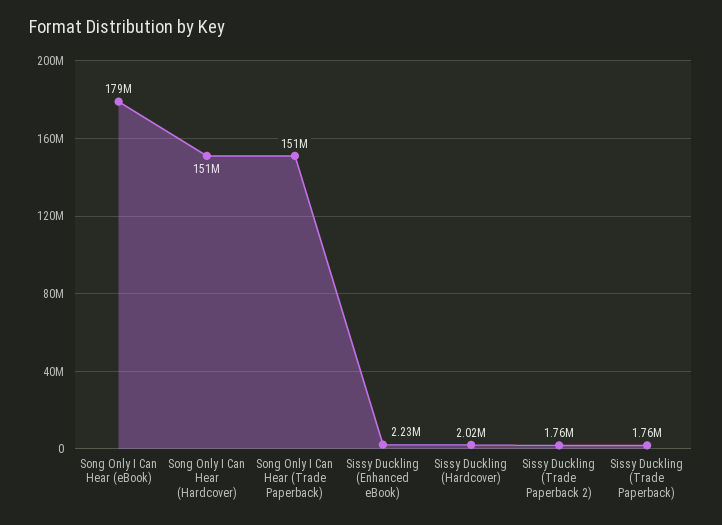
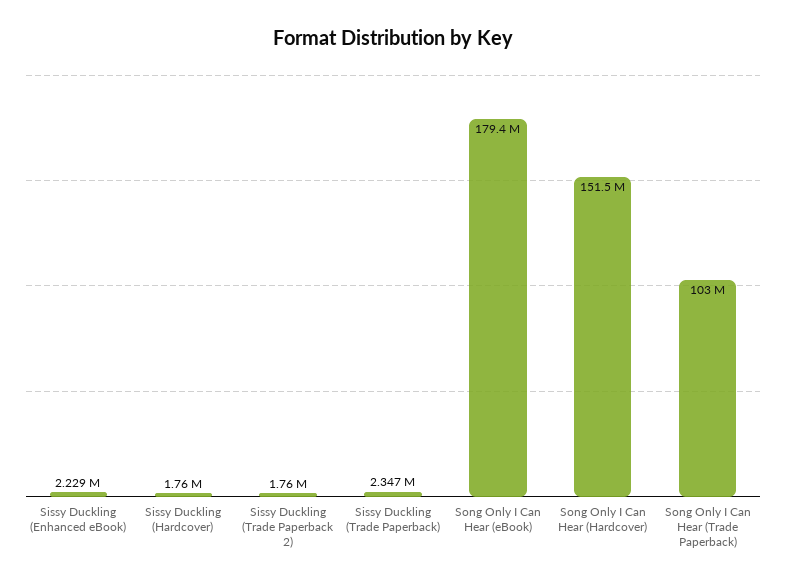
  {
    "Song Only I Can Hear (eBook)": 179400000,
    "Song Only I Can Hear (Hardcover)": 151500000,
-   "Song Only I Can Hear (Trade Paperback)": 151000000,
+   "Song Only I Can Hear (Trade Paperback)": 103000000,
    "Sissy Duckling (Enhanced eBook)": 2229000,
-   "Sissy Duckling (Hardcover)": 2020000,
+   "Sissy Duckling (Hardcover)": 1760000,
    "Sissy Duckling (Trade Paperback 2)": 1760000,
-   "Sissy Duckling (Trade Paperback)": 1760000
+   "Sissy Duckling (Trade Paperback)": 2347000
  }

